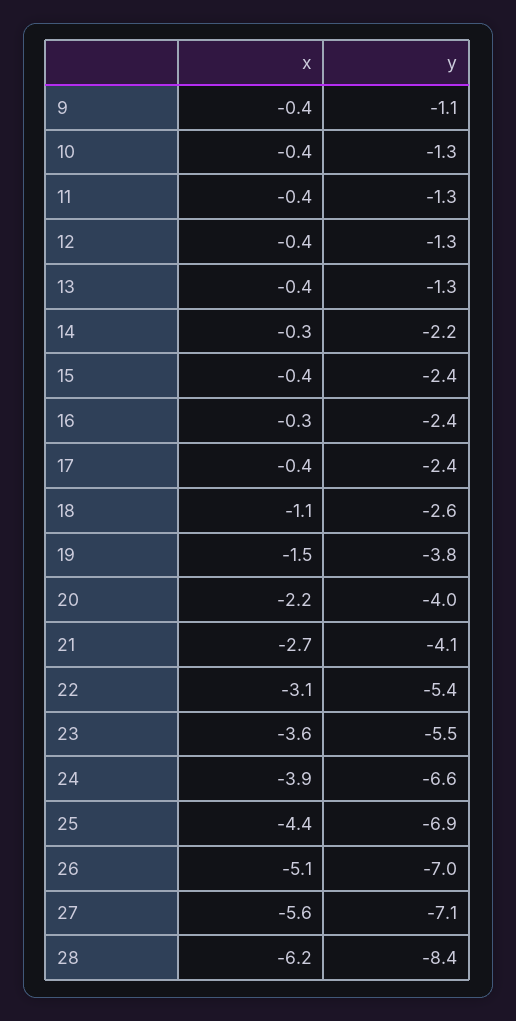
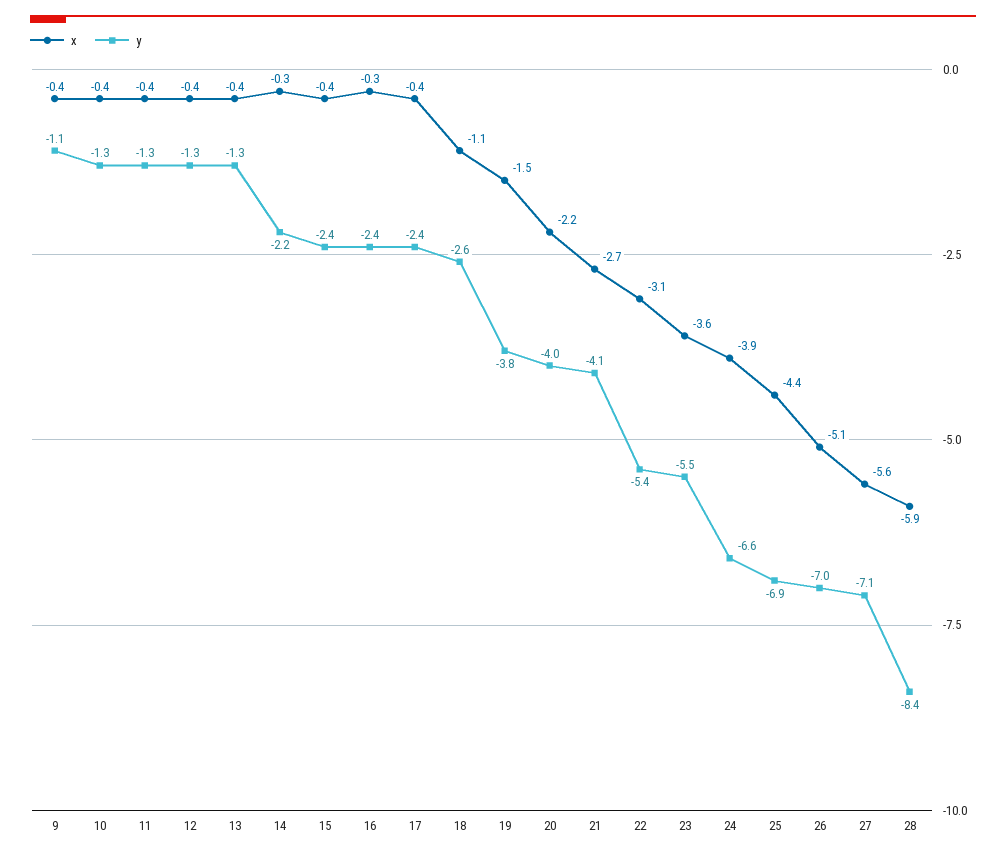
  {
    "x": {
      "9": -0.4,
      "10": -0.4,
      "11": -0.4,
      "12": -0.4,
      "13": -0.4,
      "14": -0.3,
      "15": -0.4,
      "16": -0.3,
      "17": -0.4,
      "18": -1.1,
      "19": -1.5,
      "20": -2.2,
      "21": -2.7,
      "22": -3.1,
      "23": -3.6,
      "24": -3.9,
      "25": -4.4,
      "26": -5.1,
      "27": -5.6,
-     "28": -6.2
+     "28": -5.9
    },
    "y": {
      "9": -1.1,
      "10": -1.3,
      "11": -1.3,
      "12": -1.3,
      "13": -1.3,
      "14": -2.2,
      "15": -2.4,
      "16": -2.4,
      "17": -2.4,
      "18": -2.6,
      "19": -3.8,
      "20": -4,
      "21": -4.1,
      "22": -5.4,
      "23": -5.5,
      "24": -6.6,
      "25": -6.9,
      "26": -7,
      "27": -7.1,
      "28": -8.4
    }
  }

